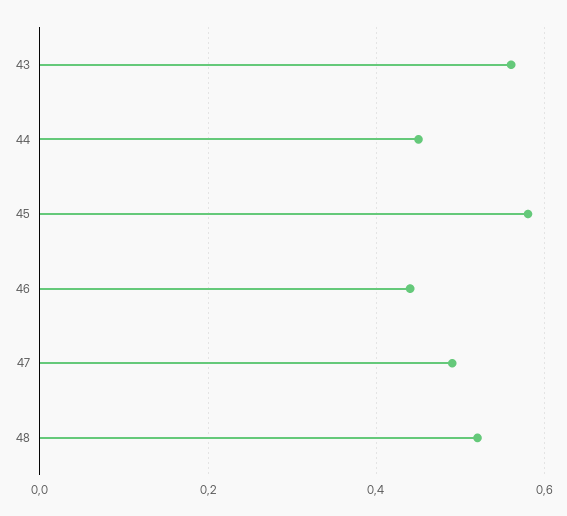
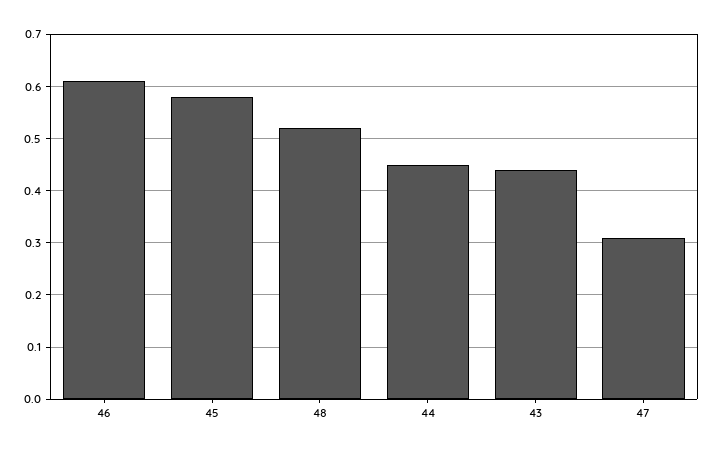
  {
-   "43": 0.55,
+   "43": 0.45,
    "44": 0.45,
    "45": 0.6,
-   "46": 0.45,
+   "46": 0.6,
-   "47": 0.5,
+   "47": 0.3,
    "48": 0.5
  }

